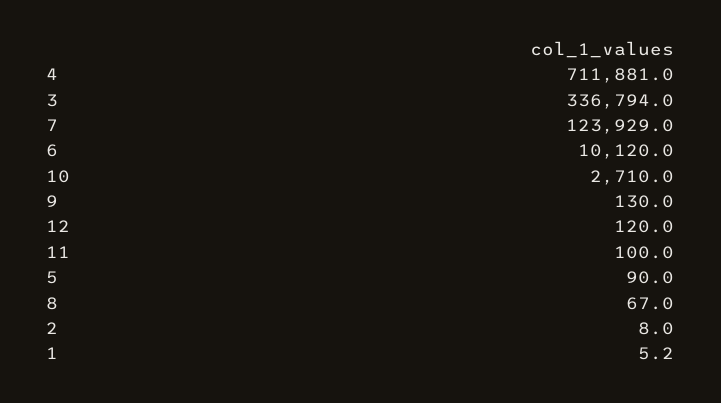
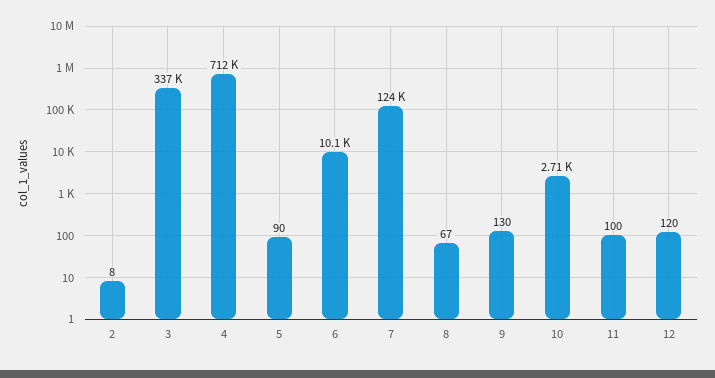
  {
    "4": 711881,
    "3": 336794,
    "7": 123929,
    "6": 10120,
    "10": 2710,
    "9": 130,
    "12": 120,
    "11": 100,
    "5": 90,
    "8": 67,
-   "2": 8,
+   "2": 8
-   "1": 5.2
  }

